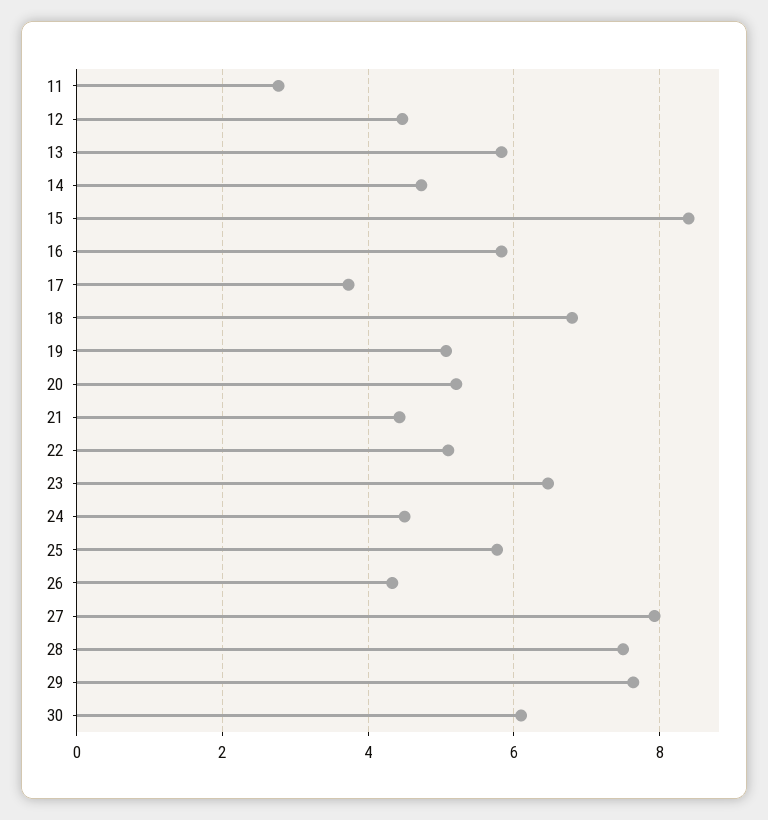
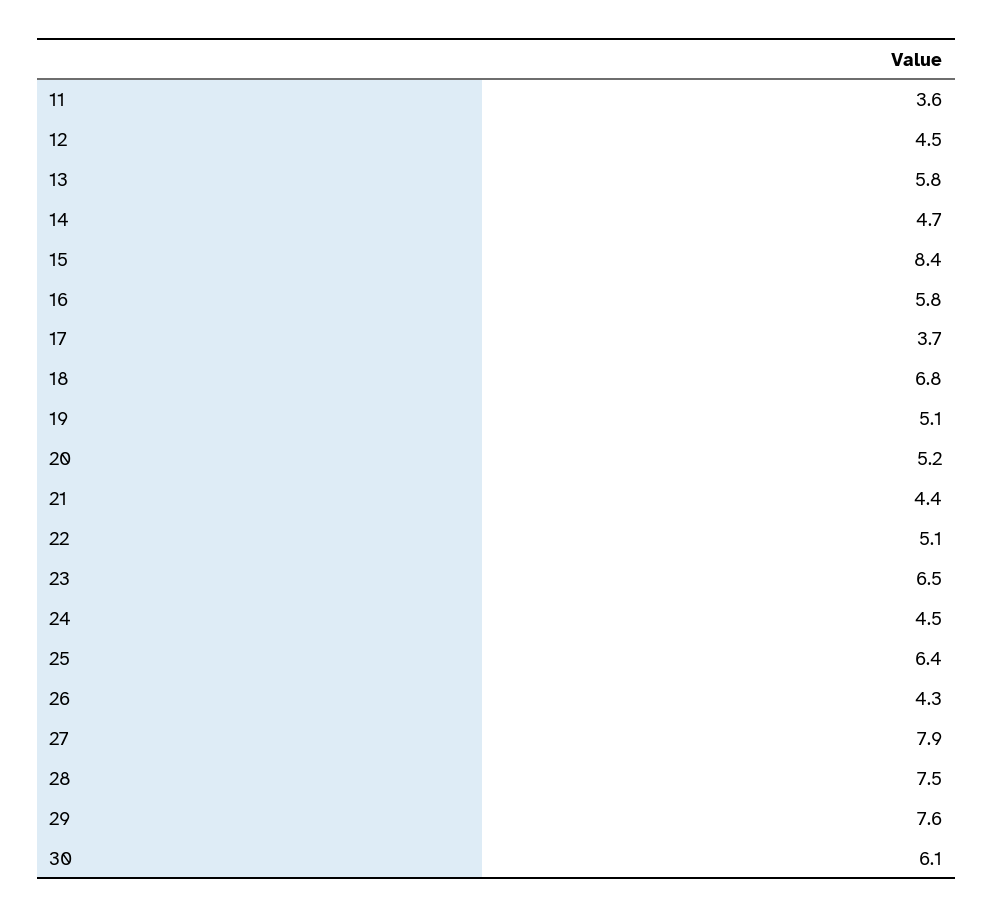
  {
-   "11": 2.8,
+   "11": 3.6,
    "12": 4.5,
    "13": 5.8,
    "14": 4.7,
    "15": 8.4,
    "16": 5.8,
    "17": 3.7,
    "18": 6.8,
    "19": 5.1,
    "20": 5.2,
    "21": 4.4,
    "22": 5.1,
    "23": 6.5,
    "24": 4.5,
-   "25": 5.8,
+   "25": 6.4,
    "26": 4.3,
    "27": 7.9,
    "28": 7.5,
    "29": 7.6,
    "30": 6.1
  }

